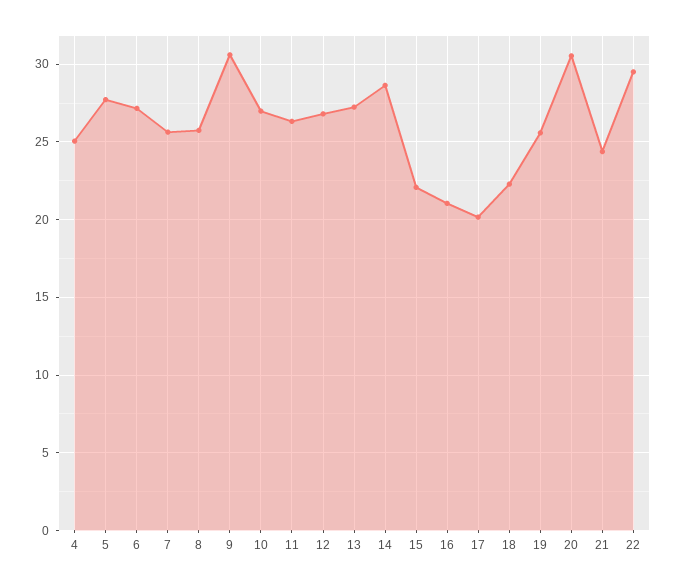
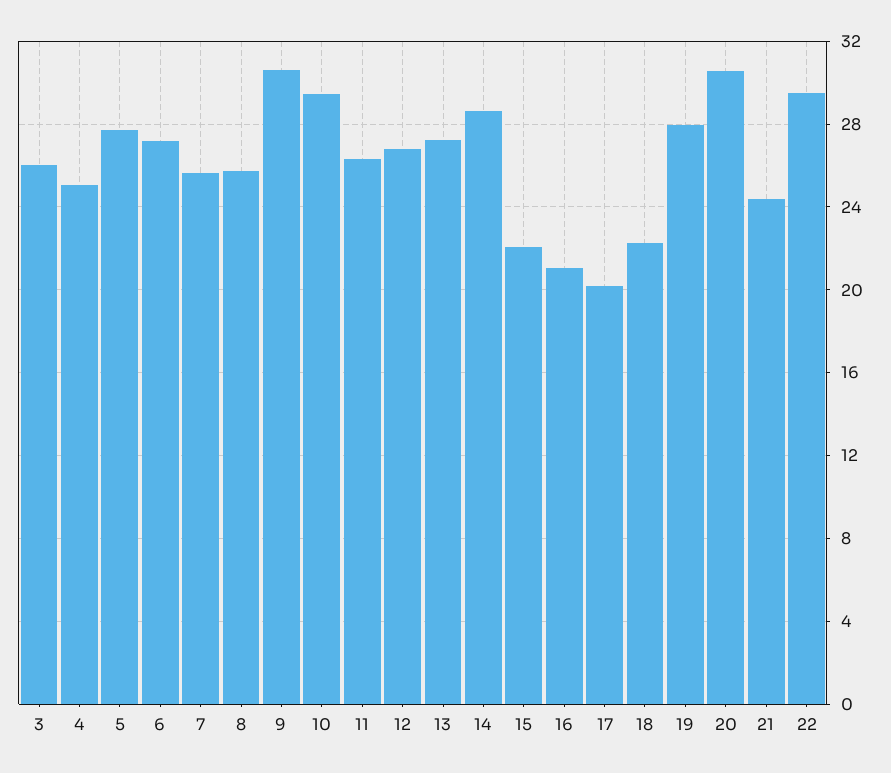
  {
    "4": 25,
    "5": 27.5,
    "6": 27,
    "7": 25.5,
    "8": 25.5,
    "9": 30.5,
-   "10": 27,
+   "10": 29.5,
    "11": 26.5,
    "12": 27,
    "13": 27.5,
    "14": 28.5,
    "15": 22,
    "16": 21,
    "17": 20,
    "18": 22.5,
-   "19": 25.5,
+   "19": 28,
    "20": 30.5,
    "21": 24.5,
-   "22": 29.5
+   "22": 29.5,
+   "3": 26
  }

